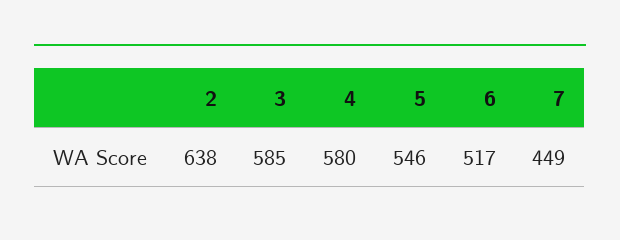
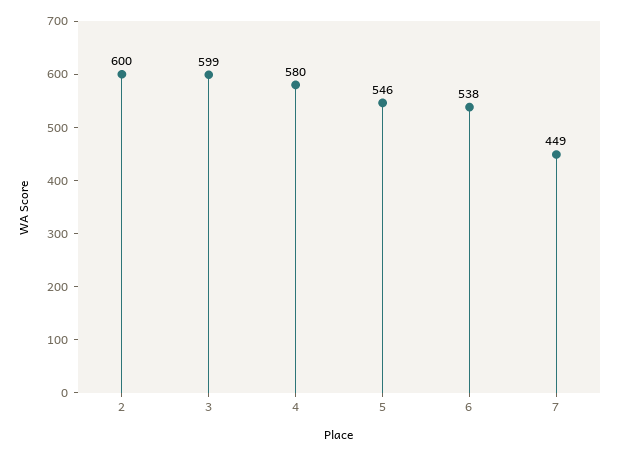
  {
-   "2": 638,
+   "2": 600,
-   "3": 585,
+   "3": 599,
    "4": 580,
    "5": 546,
-   "6": 517,
+   "6": 538,
    "7": 449
  }

